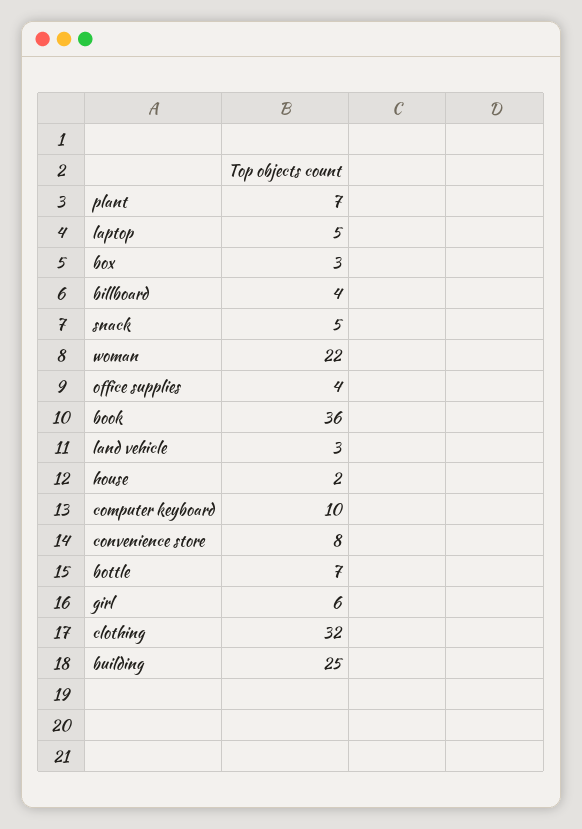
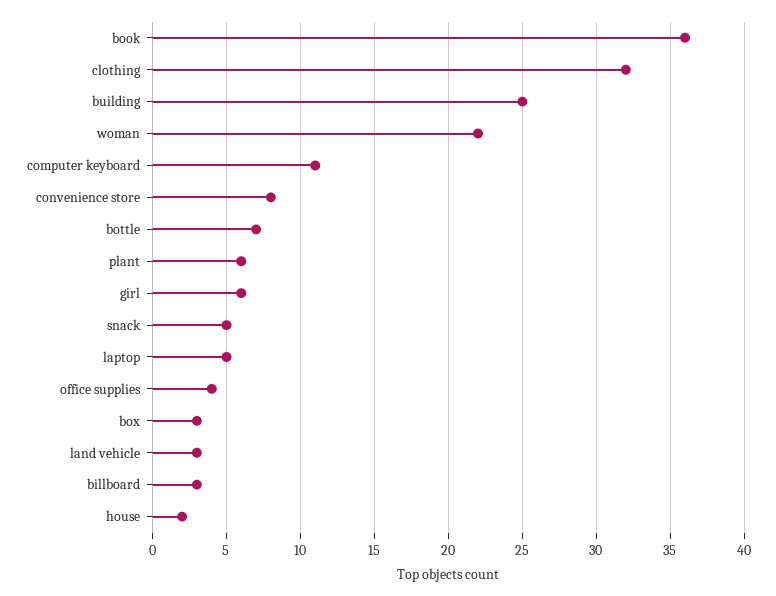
  {
-   "plant": 7,
+   "plant": 6,
    "laptop": 5,
    "box": 3,
-   "billboard": 4,
+   "billboard": 3,
    "snack": 5,
    "woman": 22,
    "office supplies": 4,
    "book": 36,
    "land vehicle": 3,
    "house": 2,
-   "computer keyboard": 10,
+   "computer keyboard": 11,
    "convenience store": 8,
    "bottle": 7,
    "girl": 6,
    "clothing": 32,
    "building": 25
  }

